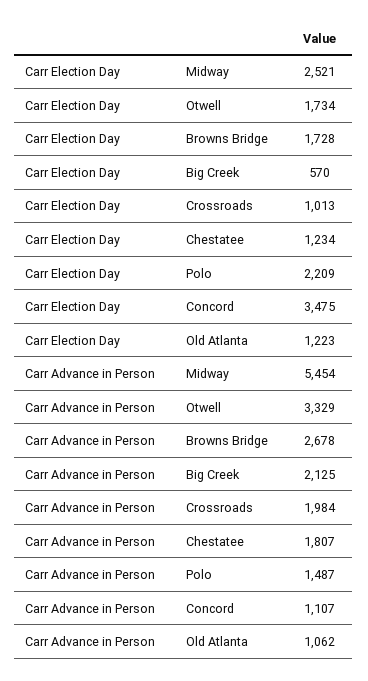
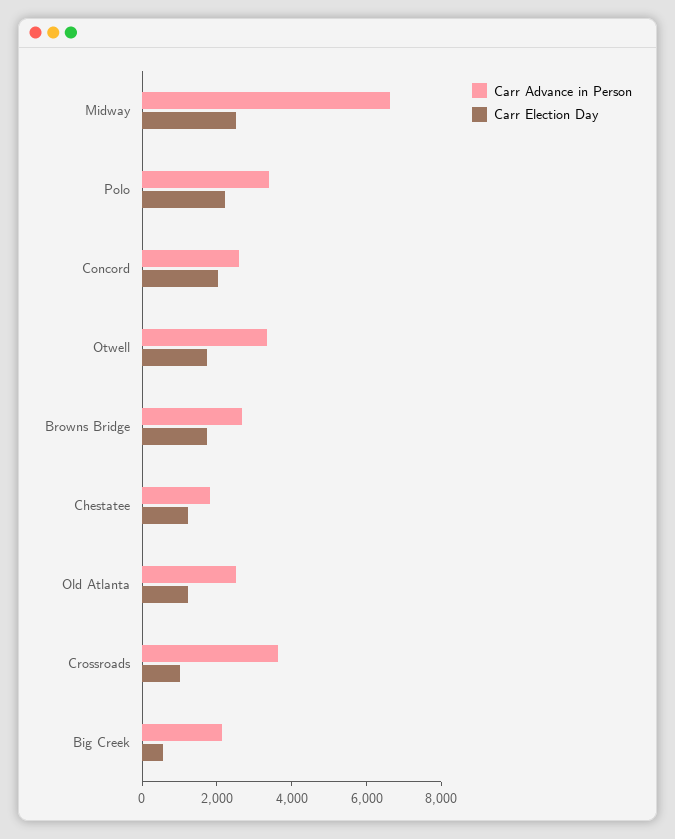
  {
    "Carr Election Day": {
      "Midway": 2521,
      "Otwell": 1734,
      "Browns Bridge": 1728,
      "Big Creek": 570,
      "Crossroads": 1013,
      "Chestatee": 1234,
      "Polo": 2209,
-     "Concord": 3475,
+     "Concord": 2000,
      "Old Atlanta": 1223
    },
    "Carr Advance in Person": {
-     "Midway": 5454,
+     "Midway": 6500,
      "Otwell": 3329,
      "Browns Bridge": 2678,
      "Big Creek": 2125,
-     "Crossroads": 1984,
+     "Crossroads": 3500,
      "Chestatee": 1807,
-     "Polo": 1487,
+     "Polo": 3500,
-     "Concord": 1107,
+     "Concord": 2500,
-     "Old Atlanta": 1062
+     "Old Atlanta": 2500
    }
  }

